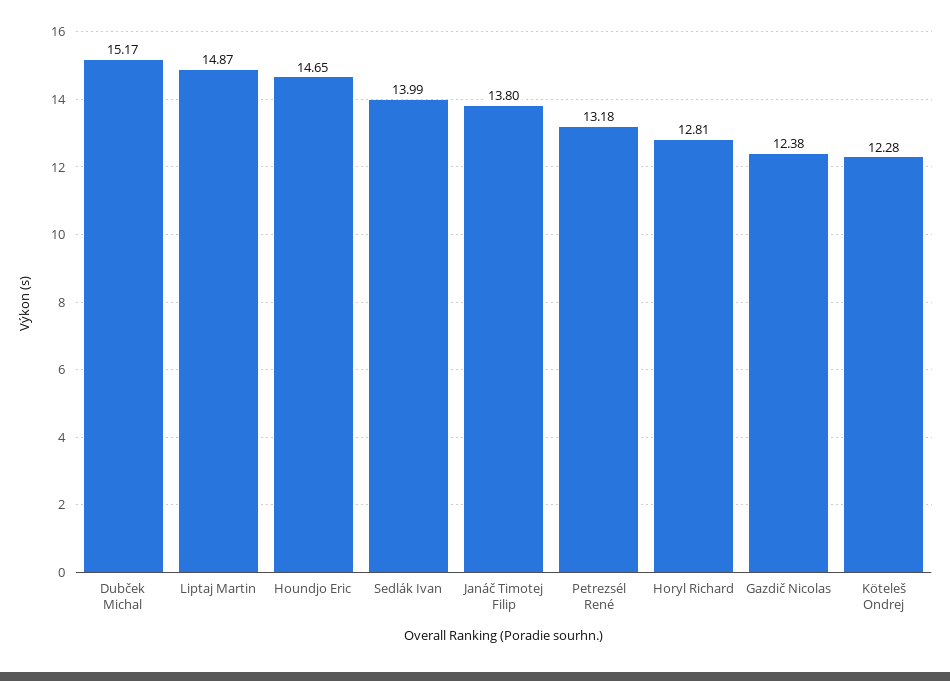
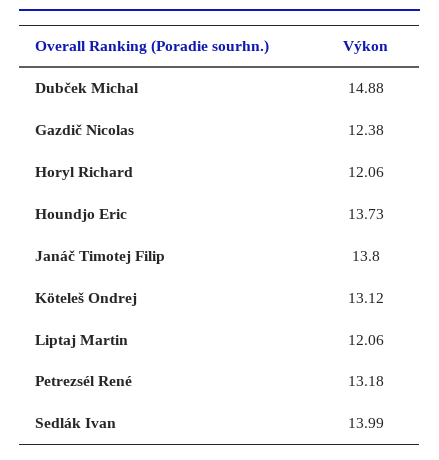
  {
-   "Dubček Michal": 15.17,
+   "Dubček Michal": 14.88,
-   "Liptaj Martin": 14.87,
+   "Liptaj Martin": 12.06,
-   "Houndjo Eric": 14.65,
+   "Houndjo Eric": 13.73,
    "Sedlák Ivan": 13.99,
    "Janáč Timotej Filip": 13.8,
    "Petrezsél René": 13.18,
-   "Horyl Richard": 12.81,
+   "Horyl Richard": 12.06,
    "Gazdič Nicolas": 12.38,
-   "Köteleš Ondrej": 12.28
+   "Köteleš Ondrej": 13.12
  }

